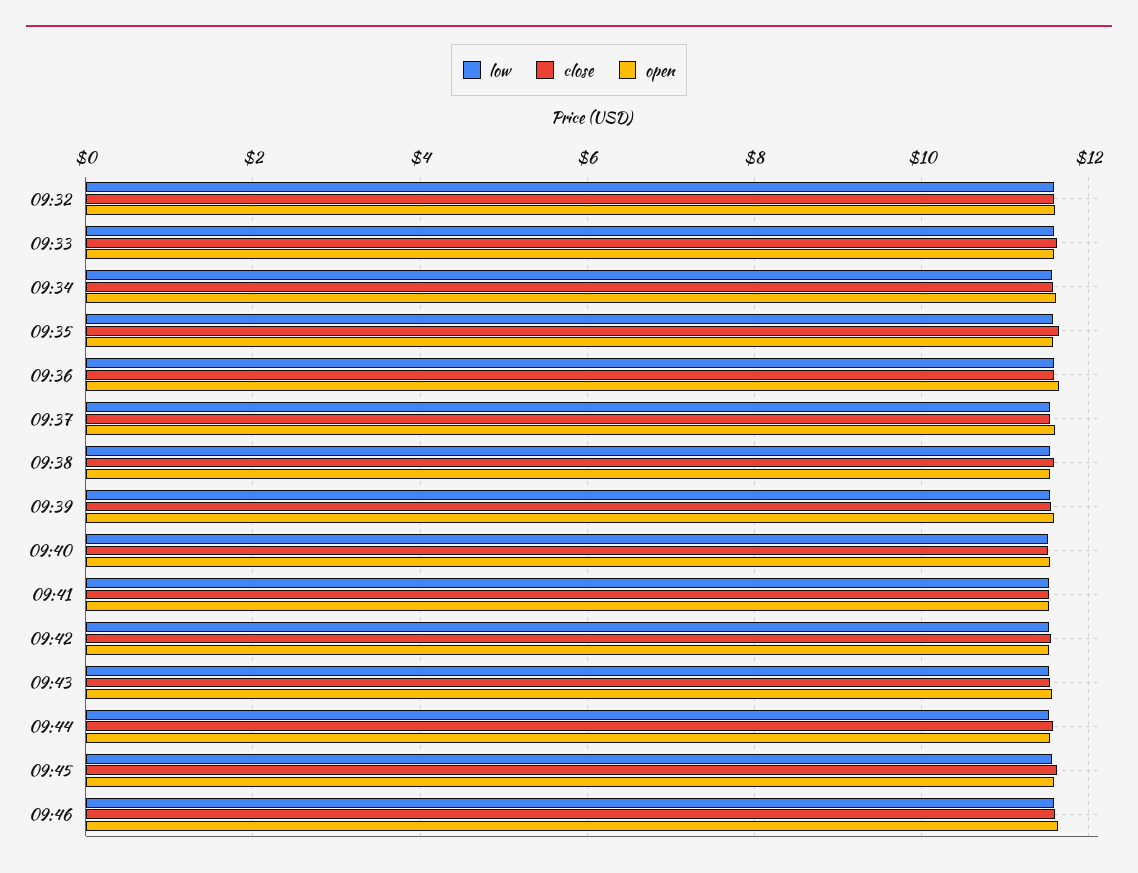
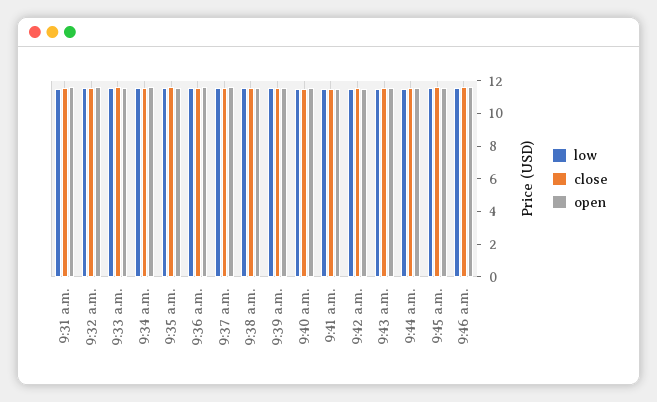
  {
    "low": {
      "09:32": 11.6,
      "09:33": 11.6,
      "09:34": 11.6,
      "09:35": 11.6,
      "09:36": 11.6,
      "09:37": 11.6,
      "09:38": 11.6,
      "09:39": 11.6,
      "09:40": 11.6,
      "09:41": 11.6,
      "09:42": 11.6,
      "09:43": 11.6,
      "09:44": 11.6,
      "09:45": 11.6,
-     "09:46": 11.6
+     "09:46": 11.6,
+     "9:31 a.m.": 11.5
    },
    "close": {
      "09:32": 11.6,
      "09:33": 11.6,
      "09:34": 11.6,
      "09:35": 11.6,
      "09:36": 11.6,
      "09:37": 11.6,
      "09:38": 11.6,
      "09:39": 11.6,
      "09:40": 11.6,
      "09:41": 11.6,
      "09:42": 11.6,
      "09:43": 11.6,
      "09:44": 11.6,
      "09:45": 11.6,
-     "09:46": 11.6
+     "09:46": 11.6,
+     "9:31 a.m.": 11.5
    },
    "open": {
      "09:32": 11.6,
      "09:33": 11.6,
      "09:34": 11.6,
      "09:35": 11.6,
      "09:36": 11.6,
      "09:37": 11.6,
      "09:38": 11.6,
      "09:39": 11.6,
      "09:40": 11.6,
      "09:41": 11.6,
      "09:42": 11.6,
      "09:43": 11.6,
      "09:44": 11.6,
      "09:45": 11.6,
-     "09:46": 11.6
+     "09:46": 11.6,
+     "9:31 a.m.": 11.5
    }
  }

